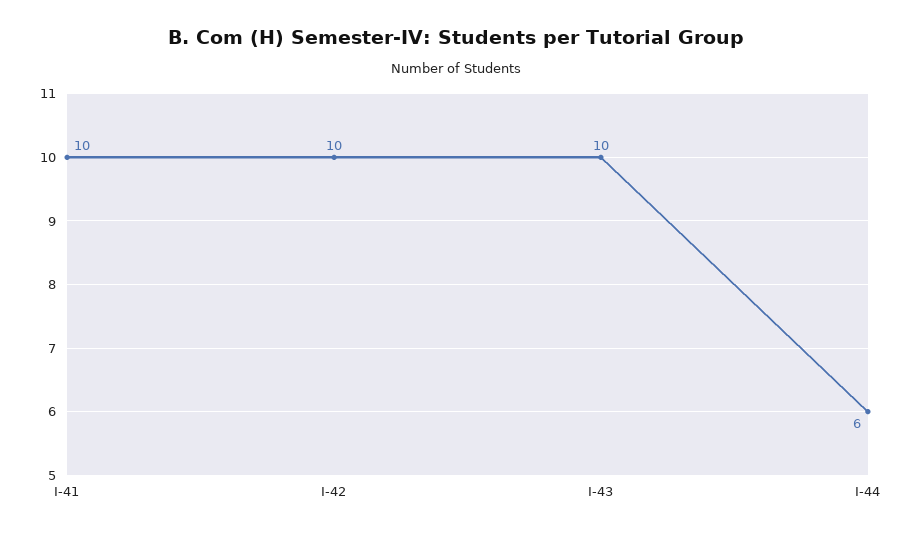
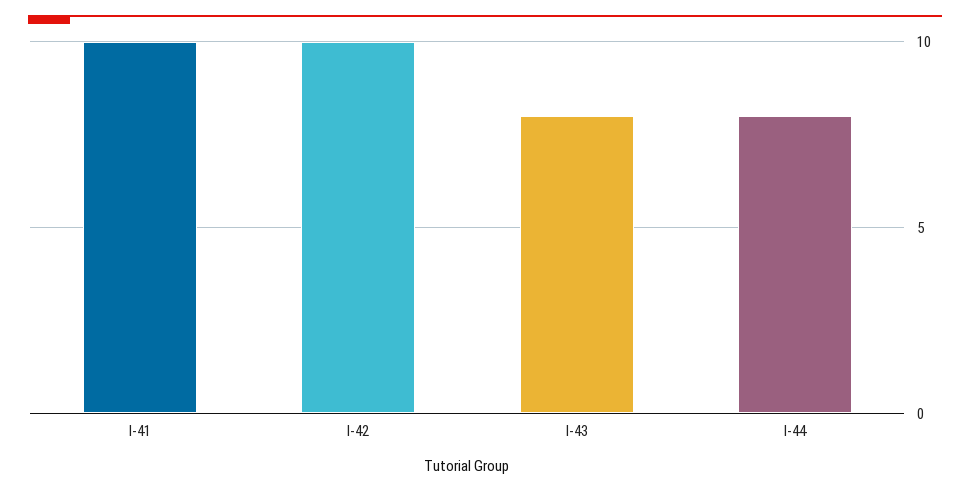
  {
    "I-41": 10,
    "I-42": 10,
-   "I-43": 10,
+   "I-43": 8,
-   "I-44": 6
+   "I-44": 8
  }

